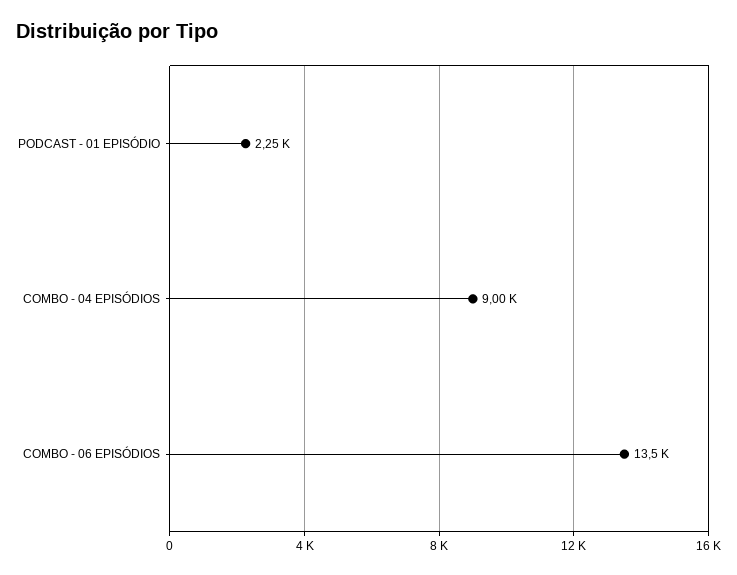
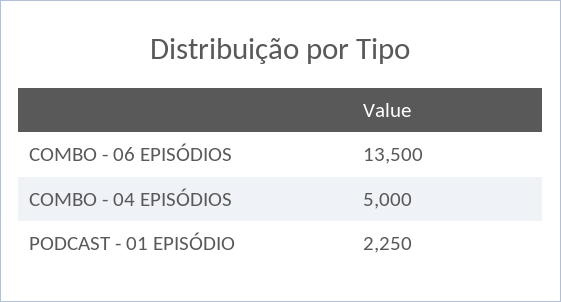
  {
    "PODCAST - 01 EPISÓDIO": 2250,
-   "COMBO - 04 EPISÓDIOS": 9000,
+   "COMBO - 04 EPISÓDIOS": 5000,
    "COMBO - 06 EPISÓDIOS": 13500
  }

